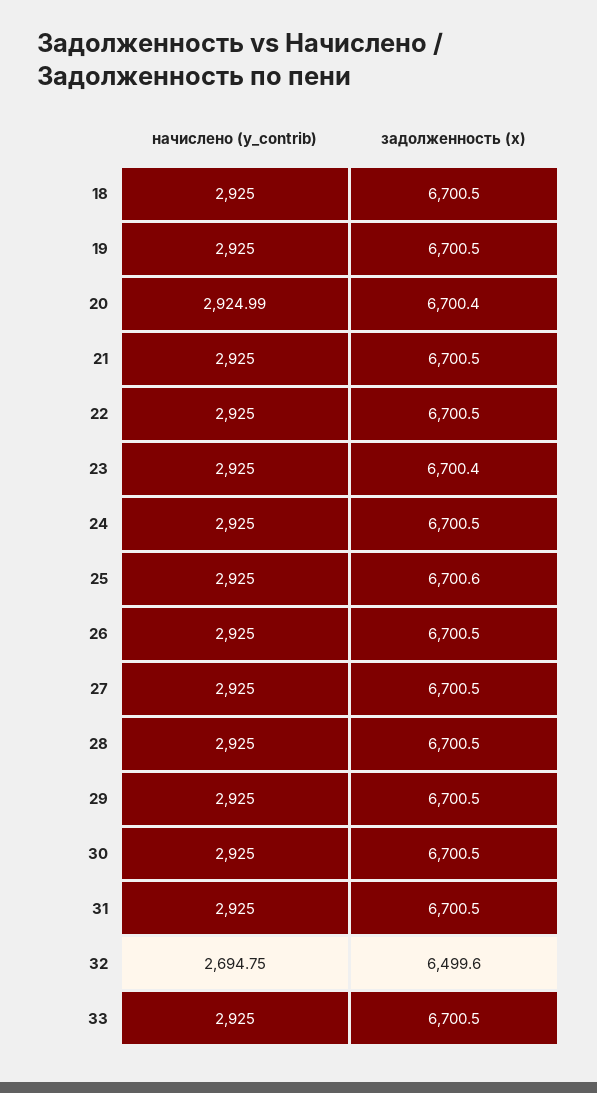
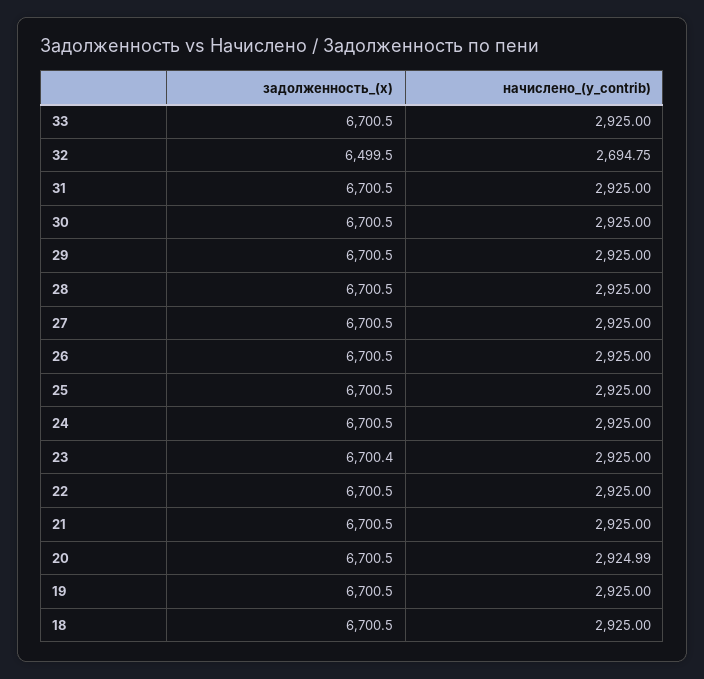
  {
    "начислено (y_contrib)": {
      "18": 2925,
      "19": 2925,
      "20": 2924.99,
      "21": 2925,
      "22": 2925,
      "23": 2925,
      "24": 2925,
      "25": 2925,
      "26": 2925,
      "27": 2925,
      "28": 2925,
      "29": 2925,
      "30": 2925,
      "31": 2925,
      "32": 2694.75,
      "33": 2925
    },
    "задолженность (x)": {
      "18": 6700.5,
      "19": 6700.5,
-     "20": 6700.4,
+     "20": 6700.5,
      "21": 6700.5,
      "22": 6700.5,
      "23": 6700.4,
      "24": 6700.5,
-     "25": 6700.6,
+     "25": 6700.5,
      "26": 6700.5,
      "27": 6700.5,
      "28": 6700.5,
      "29": 6700.5,
      "30": 6700.5,
      "31": 6700.5,
-     "32": 6499.6,
+     "32": 6499.5,
      "33": 6700.5
    }
  }

